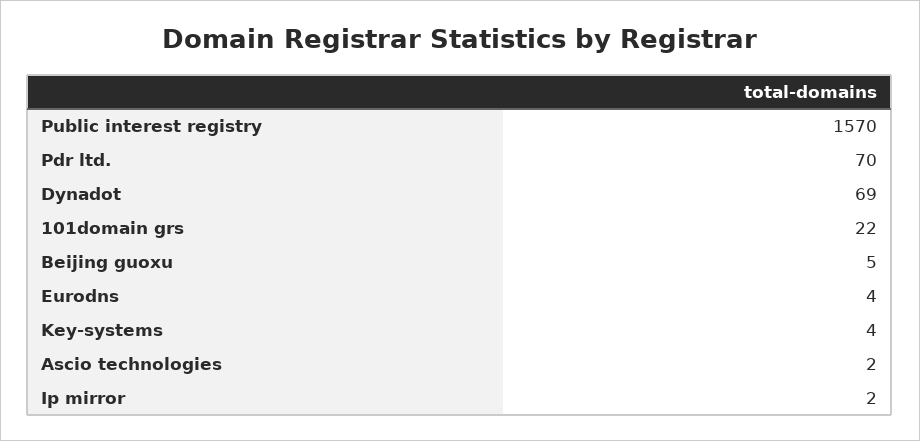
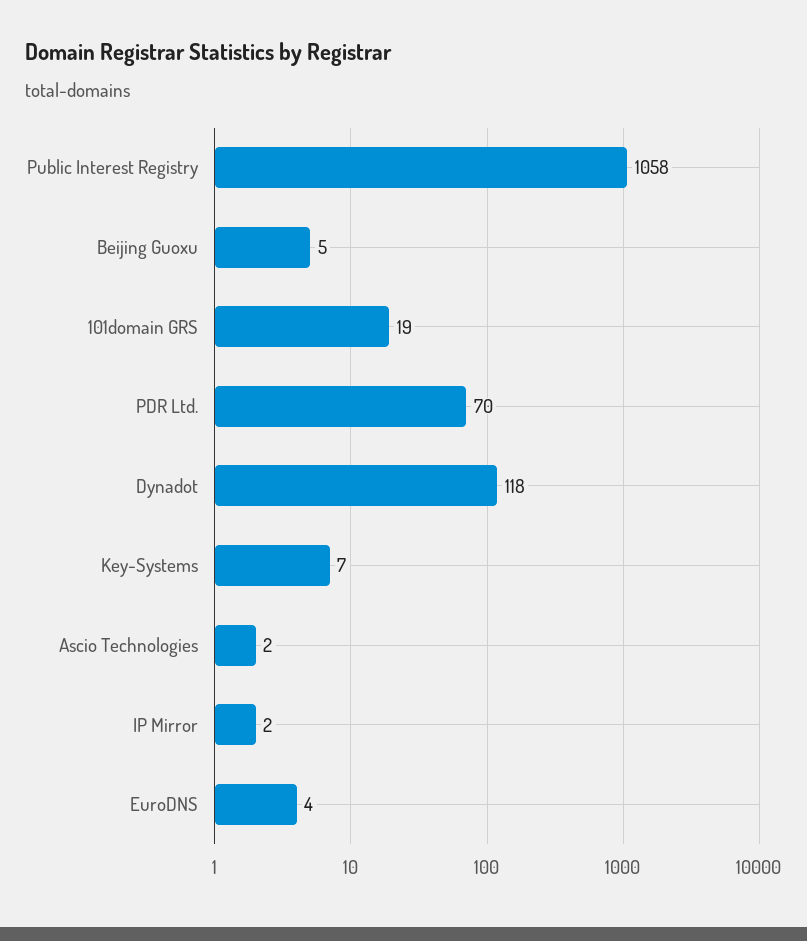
  {
-   "Public interest registry": 1570,
+   "Public interest registry": 1058,
    "Pdr ltd.": 70,
-   "Dynadot": 69,
+   "Dynadot": 118,
-   "101domain grs": 22,
+   "101domain grs": 19,
    "Beijing guoxu": 5,
    "Eurodns": 4,
-   "Key-systems": 4,
+   "Key-systems": 7,
    "Ascio technologies": 2,
    "Ip mirror": 2
  }

